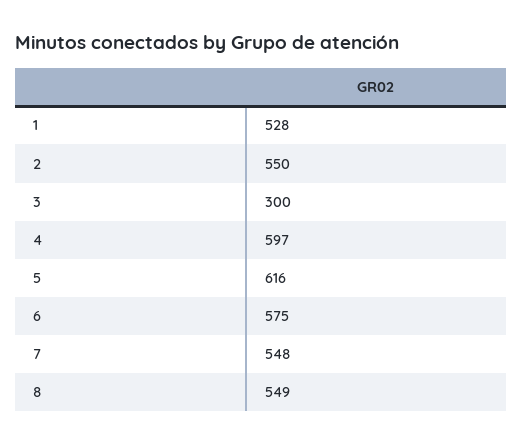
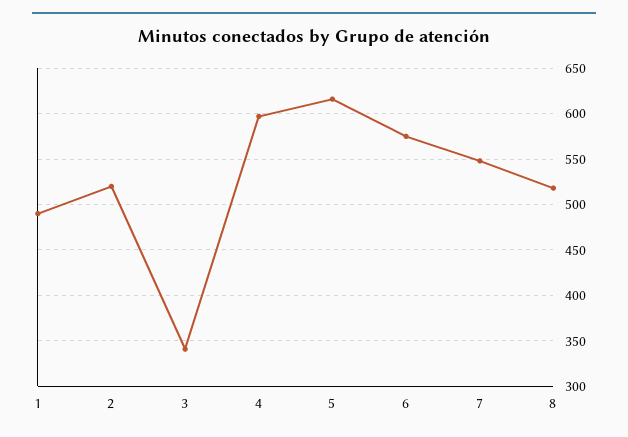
  {
-   "1": 528,
+   "1": 490,
-   "2": 550,
+   "2": 520,
-   "3": 300,
+   "3": 340,
    "4": 597,
    "5": 616,
    "6": 575,
    "7": 548,
-   "8": 549
+   "8": 520
  }

